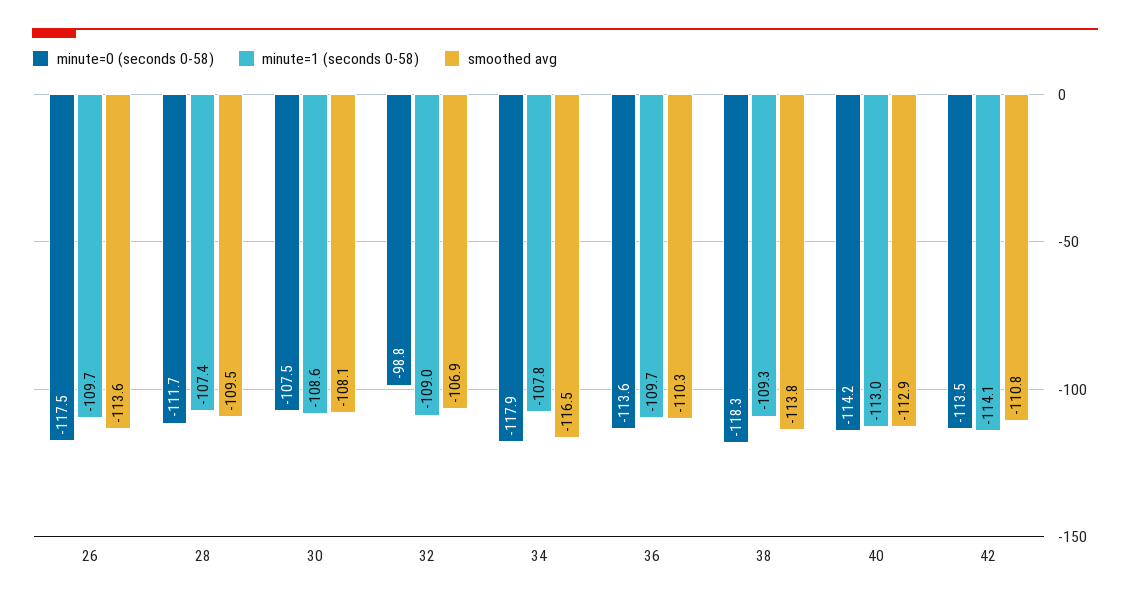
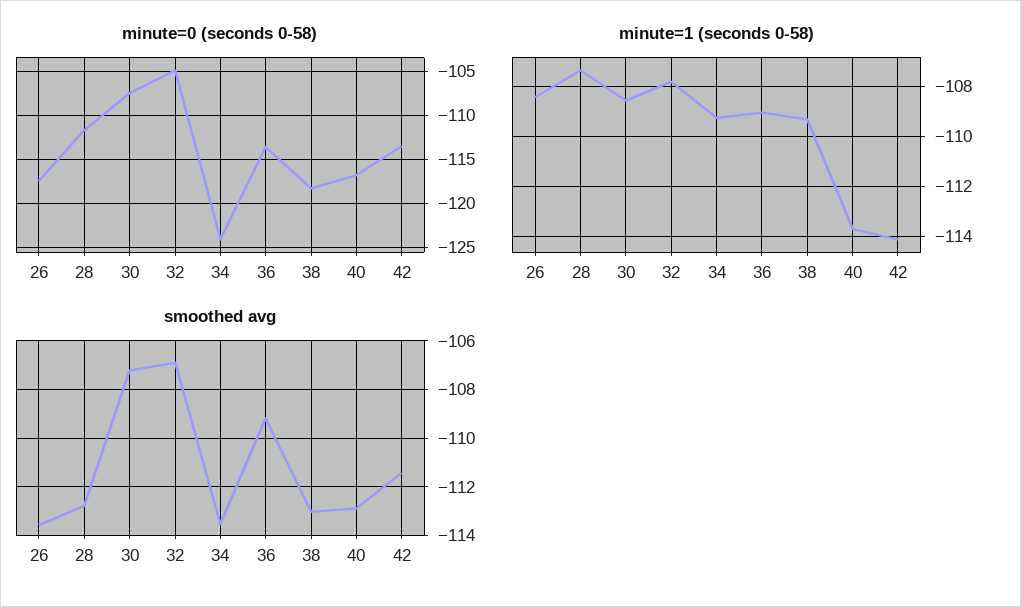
  {
    "minute=0 (seconds 0-58)": {
      "26": -117.5,
      "28": -111.7,
      "30": -107.5,
-     "32": -98.8,
+     "32": -105,
-     "34": -117.9,
+     "34": -124,
      "36": -113.6,
      "38": -118.3,
-     "40": -114.2,
+     "40": -117,
      "42": -113.5
    },
    "minute=1 (seconds 0-58)": {
-     "26": -109.7,
+     "26": -108.5,
      "28": -107.4,
      "30": -108.6,
-     "32": -109,
+     "32": -107.75,
-     "34": -107.8,
+     "34": -109.25,
-     "36": -109.7,
+     "36": -109,
      "38": -109.3,
-     "40": -113,
+     "40": -113.75,
      "42": -114.1
    },
    "smoothed avg": {
      "26": -113.6,
-     "28": -109.5,
+     "28": -112.75,
-     "30": -108.1,
+     "30": -107.25,
      "32": -106.9,
-     "34": -116.5,
+     "34": -113.5,
-     "36": -110.3,
+     "36": -109.25,
-     "38": -113.8,
+     "38": -113,
      "40": -112.9,
-     "42": -110.8
+     "42": -111.5
    }
  }

